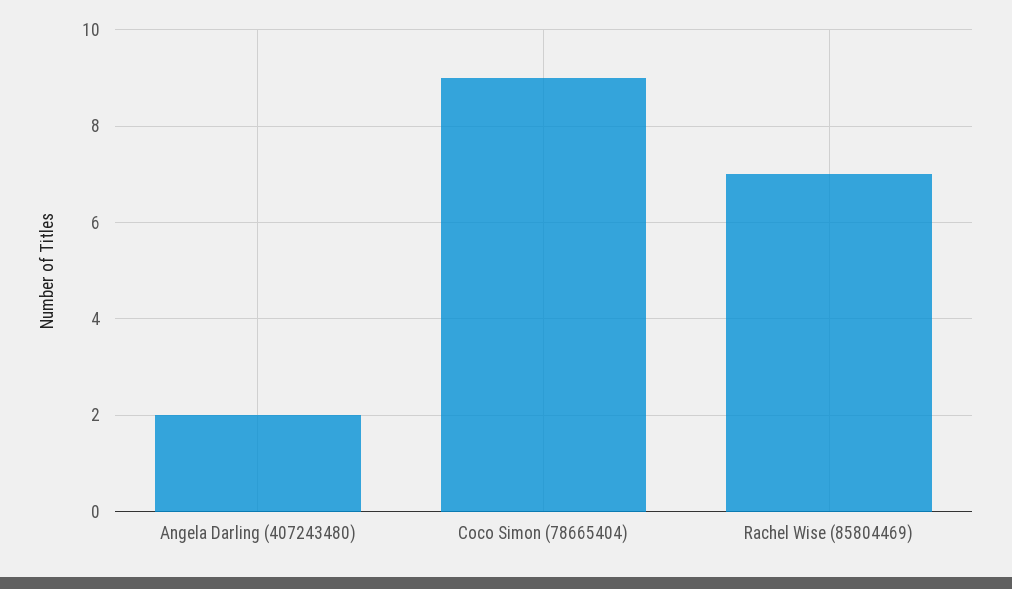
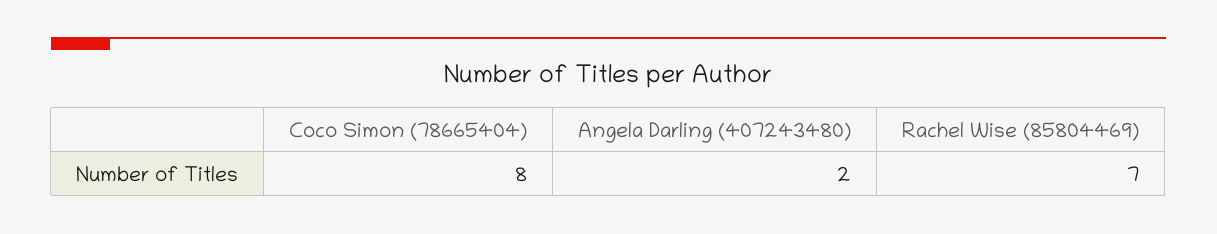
  {
    "Angela Darling (407243480)": 2,
-   "Coco Simon (78665404)": 9,
+   "Coco Simon (78665404)": 8,
    "Rachel Wise (85804469)": 7
  }

